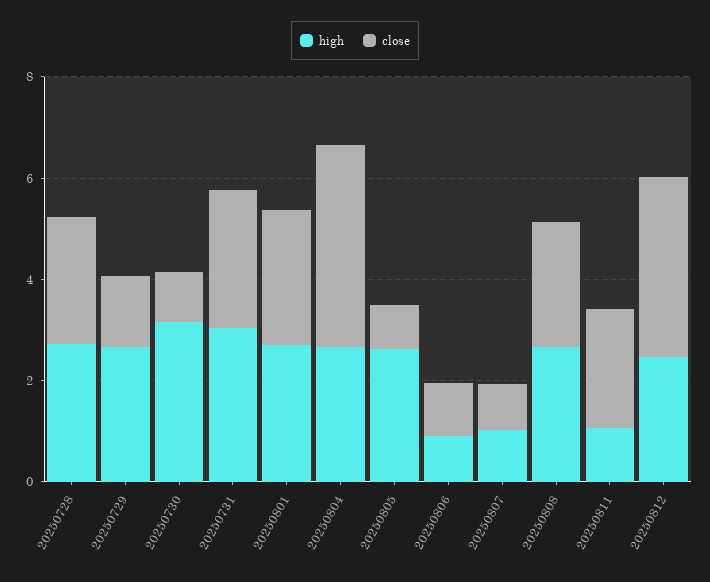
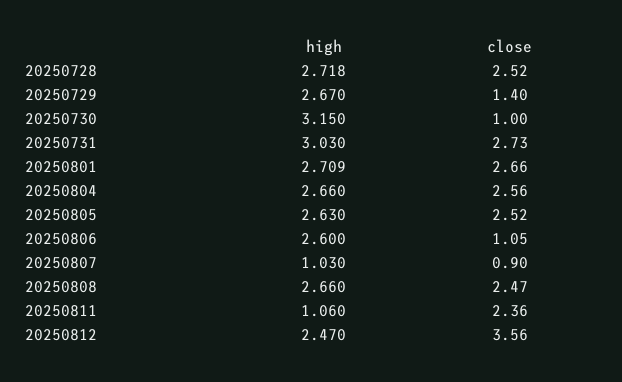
  {
    "high": {
      "20250728": 2.718,
      "20250729": 2.67,
      "20250730": 3.15,
      "20250731": 3.03,
      "20250801": 2.709,
      "20250804": 2.66,
      "20250805": 2.63,
-     "20250806": 1,
+     "20250806": 2.6,
      "20250807": 1.03,
      "20250808": 2.66,
      "20250811": 1.06,
      "20250812": 2.47
    },
    "close": {
      "20250728": 2.52,
      "20250729": 1.4,
      "20250730": 1,
      "20250731": 2.73,
      "20250801": 2.66,
-     "20250804": 4,
+     "20250804": 2.56,
-     "20250805": 1,
+     "20250805": 2.52,
      "20250806": 1.05,
      "20250807": 0.9,
      "20250808": 2.47,
      "20250811": 2.36,
      "20250812": 3.56
    }
  }

